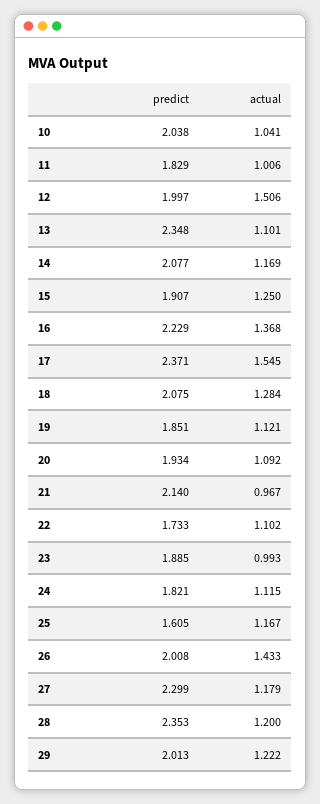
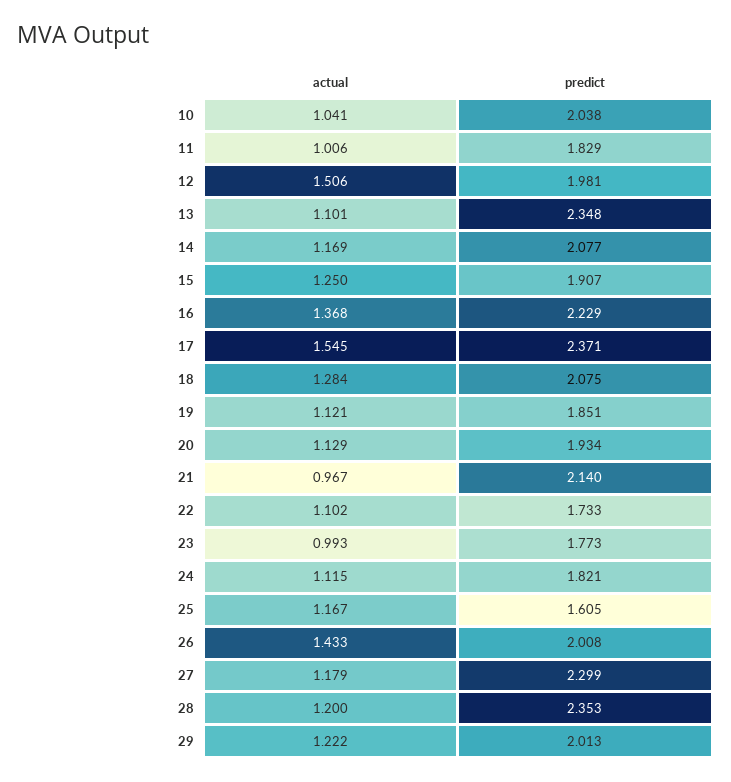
  {
    "predict": {
      "10": 2.038,
      "11": 1.829,
-     "12": 1.997,
+     "12": 1.981,
      "13": 2.348,
      "14": 2.077,
      "15": 1.907,
      "16": 2.229,
      "17": 2.371,
      "18": 2.075,
      "19": 1.851,
      "20": 1.934,
      "21": 2.14,
      "22": 1.733,
-     "23": 1.885,
+     "23": 1.773,
      "24": 1.821,
      "25": 1.605,
      "26": 2.008,
      "27": 2.299,
      "28": 2.353,
      "29": 2.013
    },
    "actual": {
      "10": 1.041,
      "11": 1.006,
      "12": 1.506,
      "13": 1.101,
      "14": 1.169,
      "15": 1.25,
      "16": 1.368,
      "17": 1.545,
      "18": 1.284,
      "19": 1.121,
-     "20": 1.092,
+     "20": 1.129,
      "21": 0.967,
      "22": 1.102,
      "23": 0.993,
      "24": 1.115,
      "25": 1.167,
      "26": 1.433,
      "27": 1.179,
      "28": 1.2,
      "29": 1.222
    }
  }

